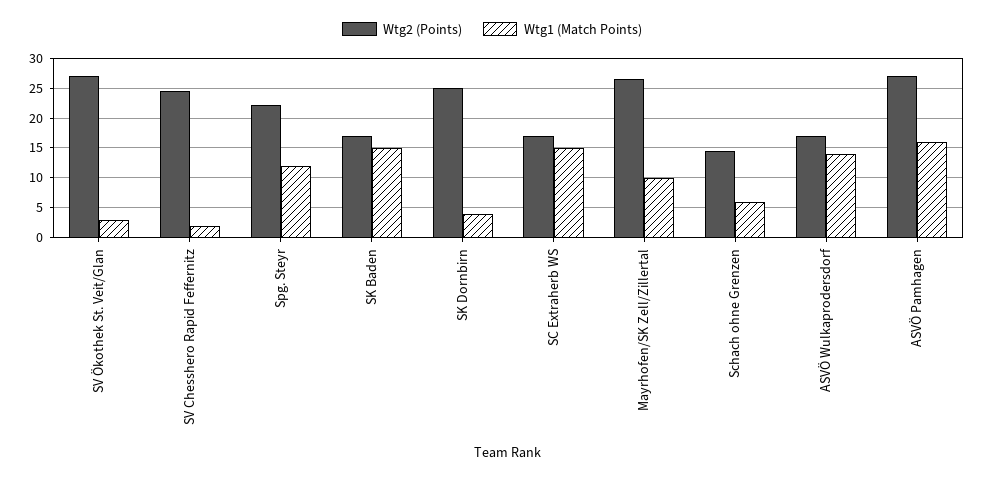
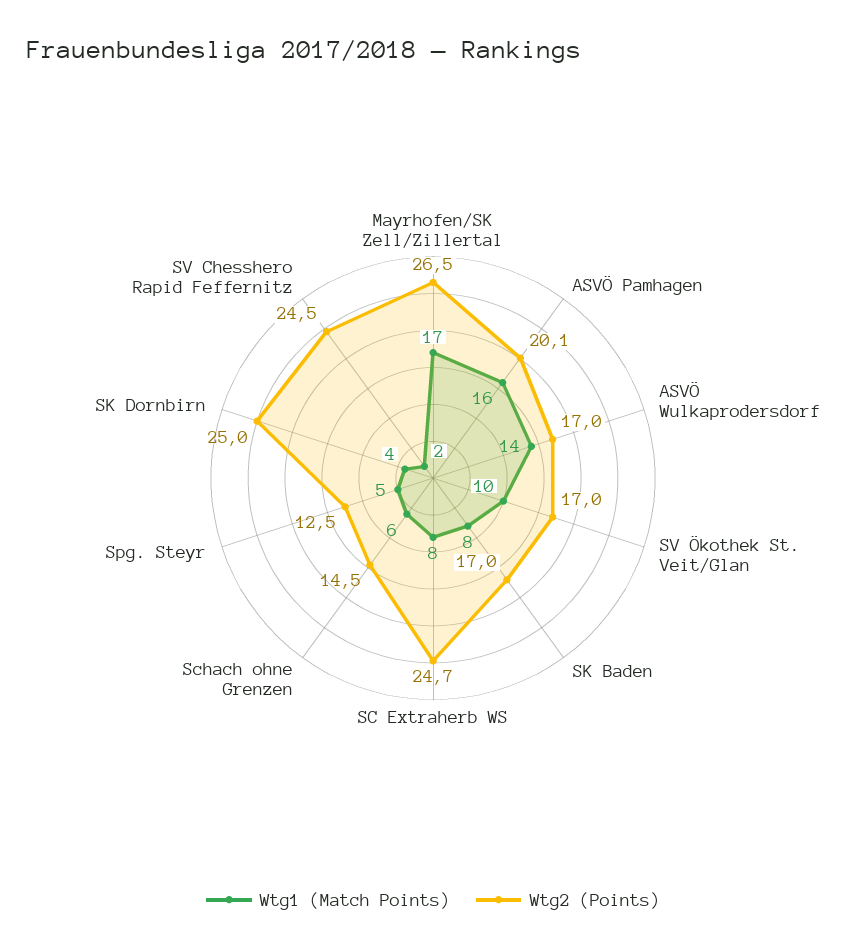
  {
    "Wtg2 (Points)": {
-     "SV Ökothek St. Veit/Glan": 27.5,
+     "SV Ökothek St. Veit/Glan": 17,
      "SV Chesshero Rapid Feffernitz": 24.5,
-     "Spg. Steyr": 22.5,
+     "Spg. Steyr": 12.5,
      "SK Baden": 17,
      "SK Dornbirn": 25,
-     "SC Extraherb WS": 17.5,
+     "SC Extraherb WS": 24.7,
      "Mayrhofen/SK Zell/Zillertal": 26.5,
      "Schach ohne Grenzen": 14.5,
      "ASVÖ Wulkaprodersdorf": 17,
-     "ASVÖ Pamhagen": 27.5
+     "ASVÖ Pamhagen": 20.1
    },
    "Wtg1 (Match Points)": {
-     "SV Ökothek St. Veit/Glan": 2.5,
+     "SV Ökothek St. Veit/Glan": 10,
      "SV Chesshero Rapid Feffernitz": 2,
-     "Spg. Steyr": 12.5,
+     "Spg. Steyr": 5,
-     "SK Baden": 15,
+     "SK Baden": 8,
      "SK Dornbirn": 4,
-     "SC Extraherb WS": 15,
+     "SC Extraherb WS": 8,
-     "Mayrhofen/SK Zell/Zillertal": 10,
+     "Mayrhofen/SK Zell/Zillertal": 17,
      "Schach ohne Grenzen": 6,
      "ASVÖ Wulkaprodersdorf": 14,
      "ASVÖ Pamhagen": 16
    }
  }

